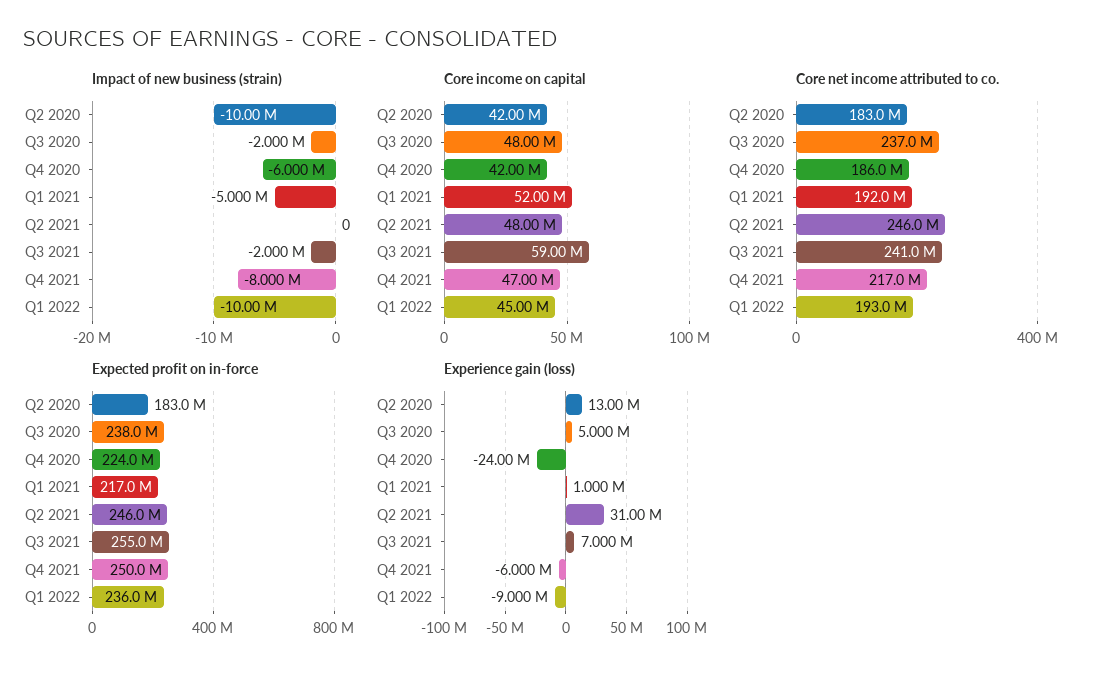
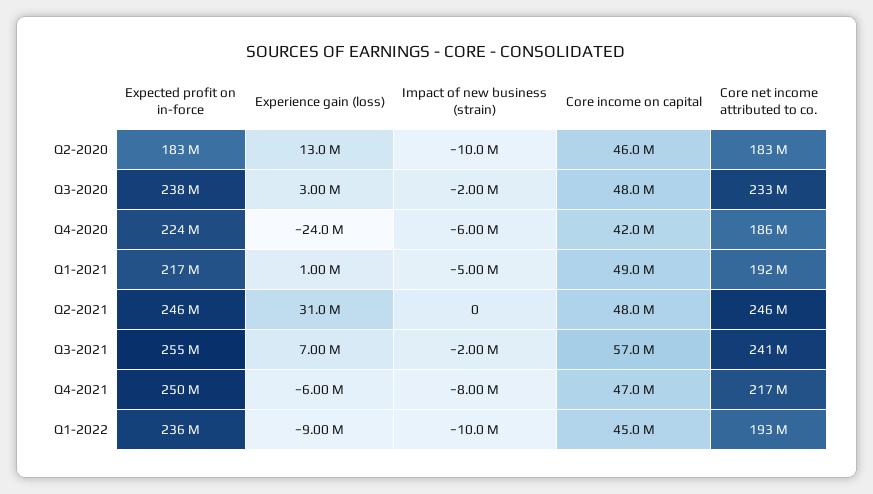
  {
    "Impact of new business (strain)": {
      "Q2 2020": -10000000,
      "Q3 2020": -2000000,
      "Q4 2020": -6000000,
      "Q1 2021": -5000000,
      "Q2 2021": 0,
      "Q3 2021": -2000000,
      "Q4 2021": -8000000,
      "Q1 2022": -10000000
    },
    "Core income on capital": {
-     "Q2 2020": 42000000,
+     "Q2 2020": 46000000,
      "Q3 2020": 48000000,
      "Q4 2020": 42000000,
-     "Q1 2021": 52000000,
+     "Q1 2021": 49000000,
      "Q2 2021": 48000000,
-     "Q3 2021": 59000000,
+     "Q3 2021": 57000000,
      "Q4 2021": 47000000,
      "Q1 2022": 45000000
    },
    "Core net income attributed to co.": {
      "Q2 2020": 183000000,
-     "Q3 2020": 237000000,
+     "Q3 2020": 233000000,
      "Q4 2020": 186000000,
      "Q1 2021": 192000000,
      "Q2 2021": 246000000,
      "Q3 2021": 241000000,
      "Q4 2021": 217000000,
      "Q1 2022": 193000000
    },
    "Expected profit on in-force": {
      "Q2 2020": 183000000,
      "Q3 2020": 238000000,
      "Q4 2020": 224000000,
      "Q1 2021": 217000000,
      "Q2 2021": 246000000,
      "Q3 2021": 255000000,
      "Q4 2021": 250000000,
      "Q1 2022": 236000000
    },
    "Experience gain (loss)": {
      "Q2 2020": 13000000,
-     "Q3 2020": 5000000,
+     "Q3 2020": 3000000,
      "Q4 2020": -24000000,
      "Q1 2021": 1000000,
      "Q2 2021": 31000000,
      "Q3 2021": 7000000,
      "Q4 2021": -6000000,
      "Q1 2022": -9000000
    }
  }

